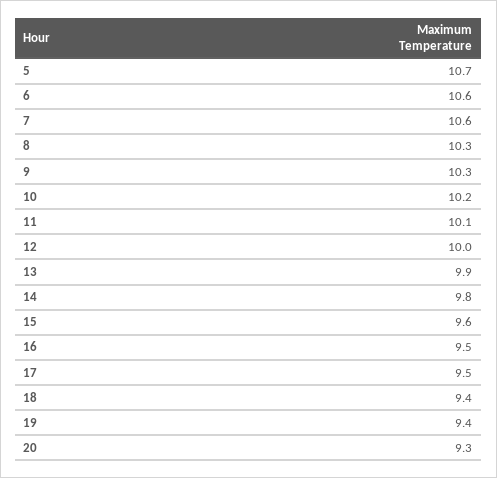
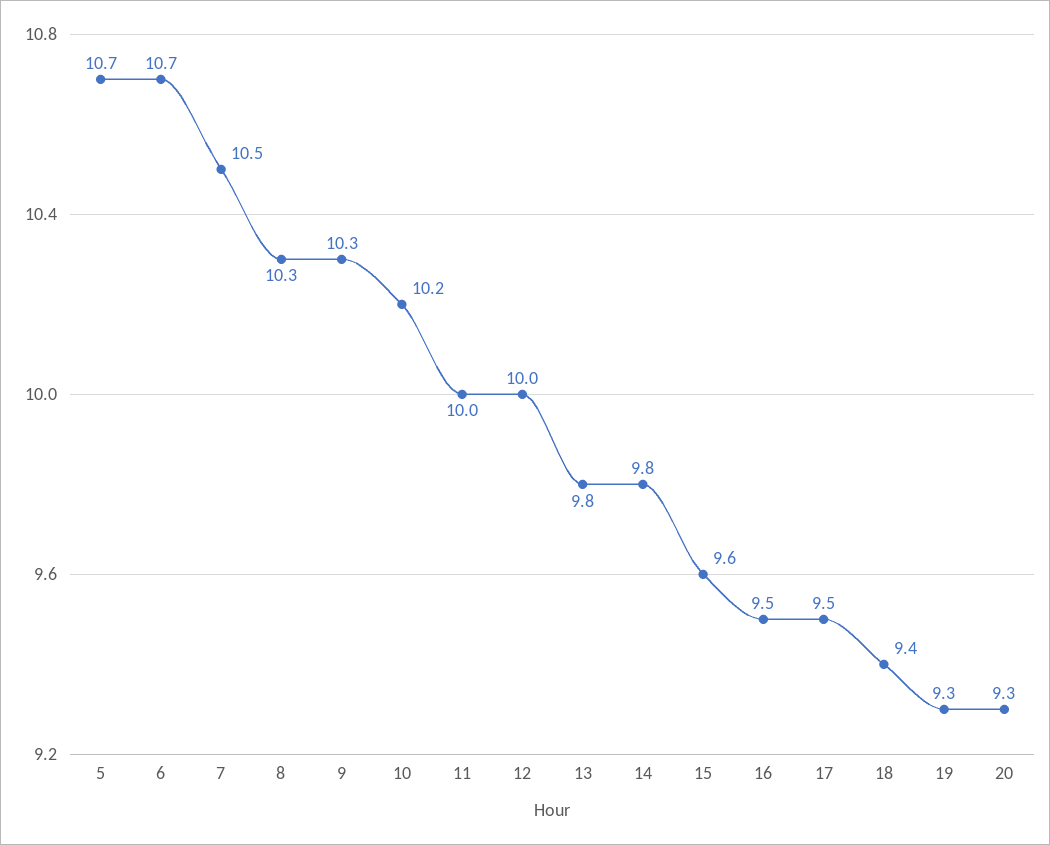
  {
    "5": 10.7,
-   "6": 10.6,
+   "6": 10.7,
-   "7": 10.6,
+   "7": 10.5,
    "8": 10.3,
    "9": 10.3,
    "10": 10.2,
-   "11": 10.1,
+   "11": 10,
    "12": 10,
-   "13": 9.9,
+   "13": 9.8,
    "14": 9.8,
    "15": 9.6,
    "16": 9.5,
    "17": 9.5,
    "18": 9.4,
-   "19": 9.4,
+   "19": 9.3,
    "20": 9.3
  }

